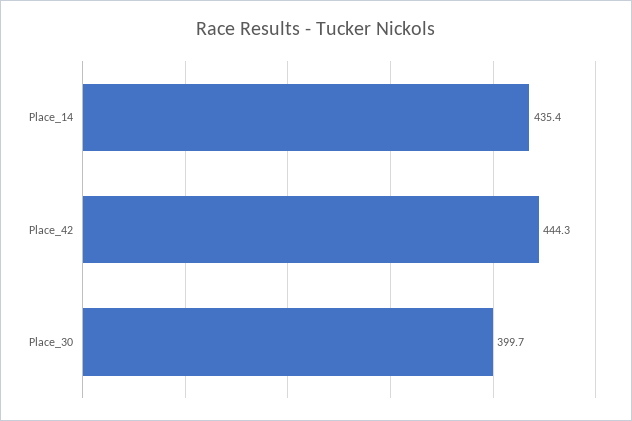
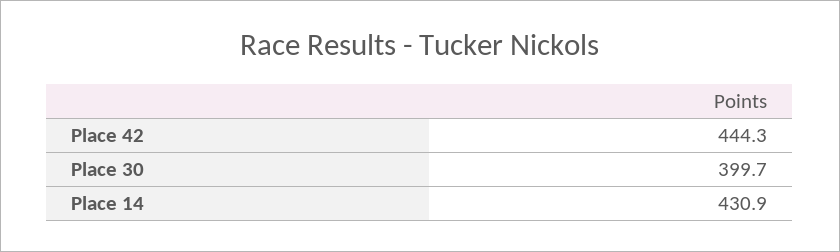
  {
-   "Place_14": 435.4,
+   "Place_14": 430.9,
    "Place_42": 444.3,
    "Place_30": 399.7
  }

